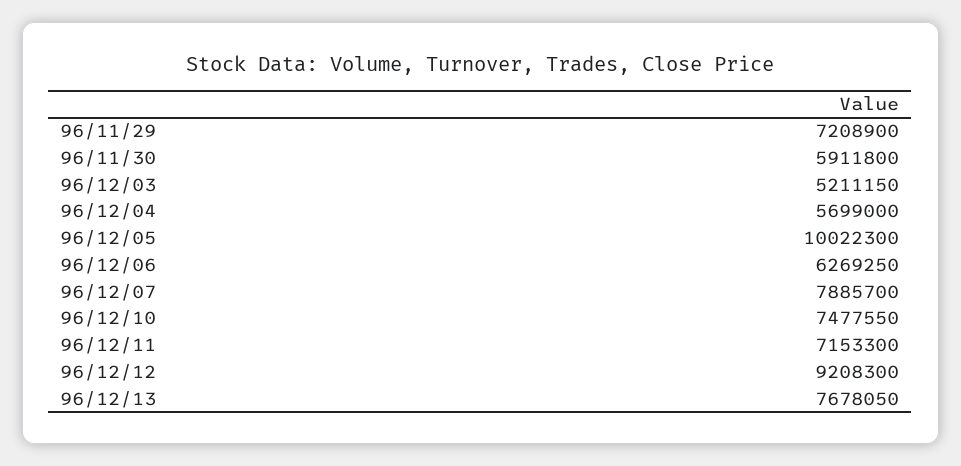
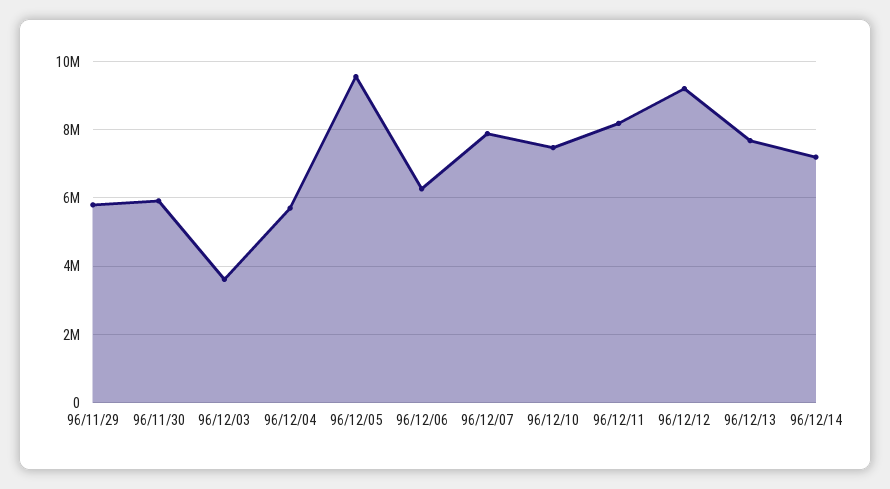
  {
-   "96/11/29": 7208900,
+   "96/11/29": 5800000,
    "96/11/30": 5911800,
-   "96/12/03": 5211150,
+   "96/12/03": 3600000,
    "96/12/04": 5699000,
-   "96/12/05": 10022300,
+   "96/12/05": 9600000,
    "96/12/06": 6269250,
    "96/12/07": 7885700,
    "96/12/10": 7477550,
-   "96/12/11": 7153300,
+   "96/12/11": 8200000,
    "96/12/12": 9208300,
-   "96/12/13": 7678050
+   "96/12/13": 7678050,
+   "96/12/14": 7200000
  }

